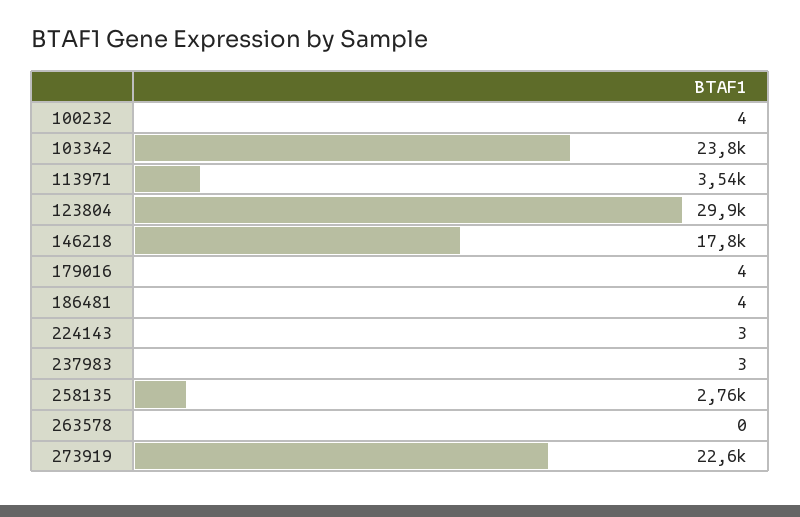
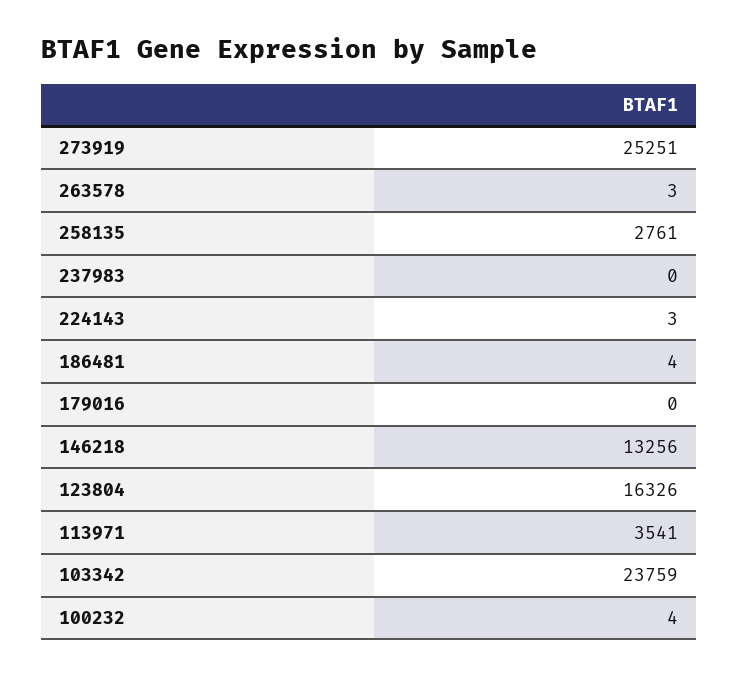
  {
    "100232": 4,
    "103342": 23759,
    "113971": 3541,
-   "123804": 29900,
+   "123804": 16326,
-   "146218": 17800,
+   "146218": 13256,
-   "179016": 4,
+   "179016": 0,
    "186481": 4,
    "224143": 3,
-   "237983": 3,
+   "237983": 0,
    "258135": 2761,
-   "263578": 0,
+   "263578": 3,
-   "273919": 22600
+   "273919": 25251
  }

